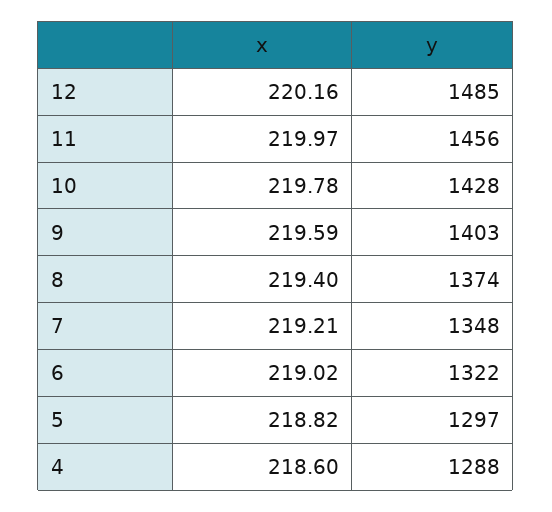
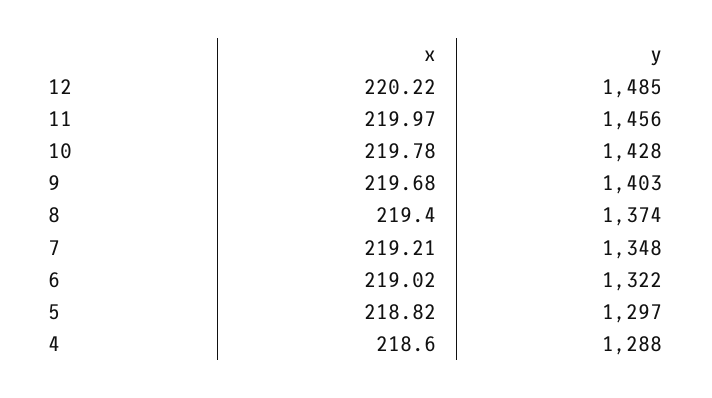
  {
    "x": {
-     "12": 220.16,
+     "12": 220.22,
      "11": 219.97,
      "10": 219.78,
-     "9": 219.59,
+     "9": 219.68,
      "8": 219.4,
      "7": 219.21,
      "6": 219.02,
      "5": 218.82,
      "4": 218.6
    },
    "y": {
      "12": 1485,
      "11": 1456,
      "10": 1428,
      "9": 1403,
      "8": 1374,
      "7": 1348,
      "6": 1322,
      "5": 1297,
      "4": 1288
    }
  }

